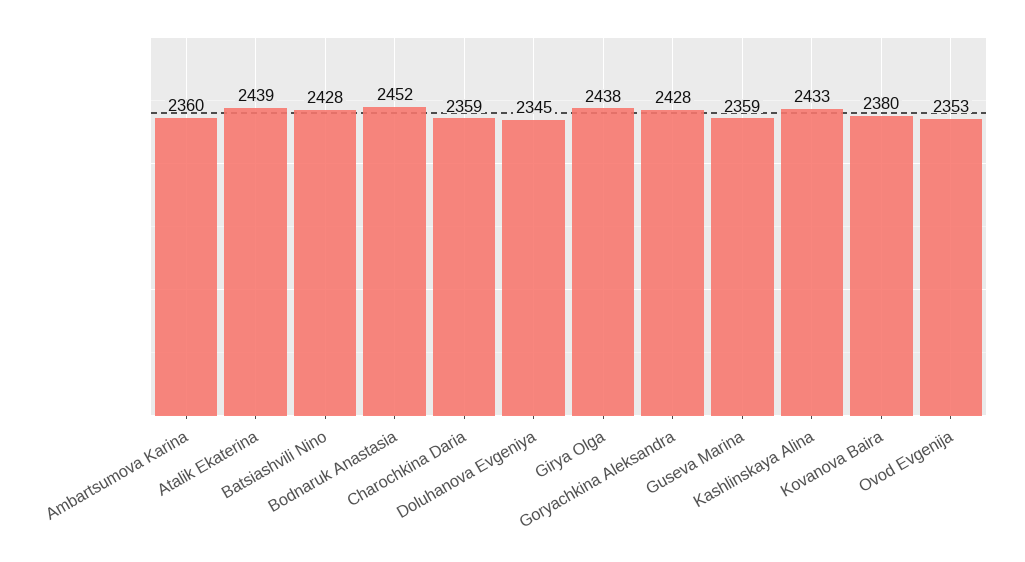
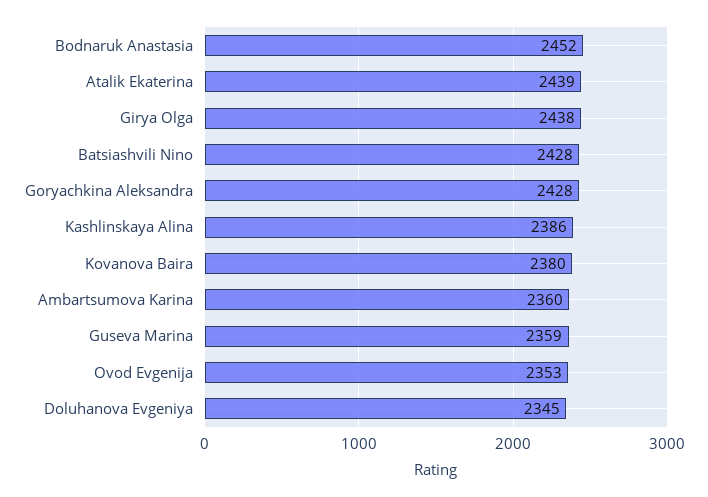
  {
    "Ambartsumova Karina": 2360,
    "Atalik Ekaterina": 2439,
    "Batsiashvili Nino": 2428,
    "Bodnaruk Anastasia": 2452,
-   "Charochkina Daria": 2359,
    "Doluhanova Evgeniya": 2345,
    "Girya Olga": 2438,
    "Goryachkina Aleksandra": 2428,
    "Guseva Marina": 2359,
-   "Kashlinskaya Alina": 2433,
+   "Kashlinskaya Alina": 2386,
    "Kovanova Baira": 2380,
    "Ovod Evgenija": 2353
  }

